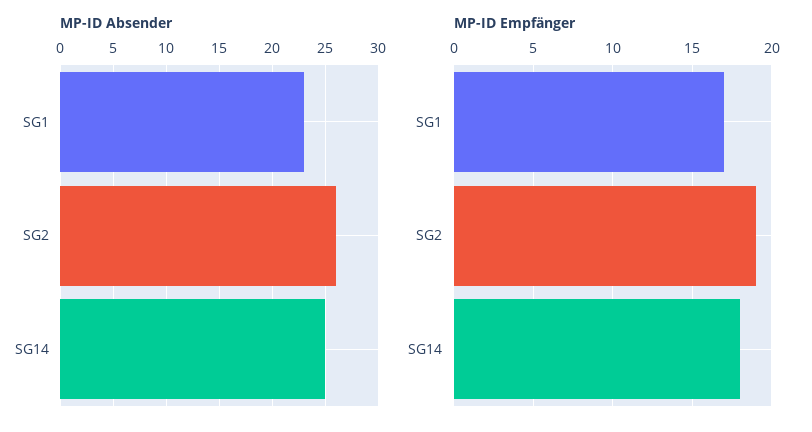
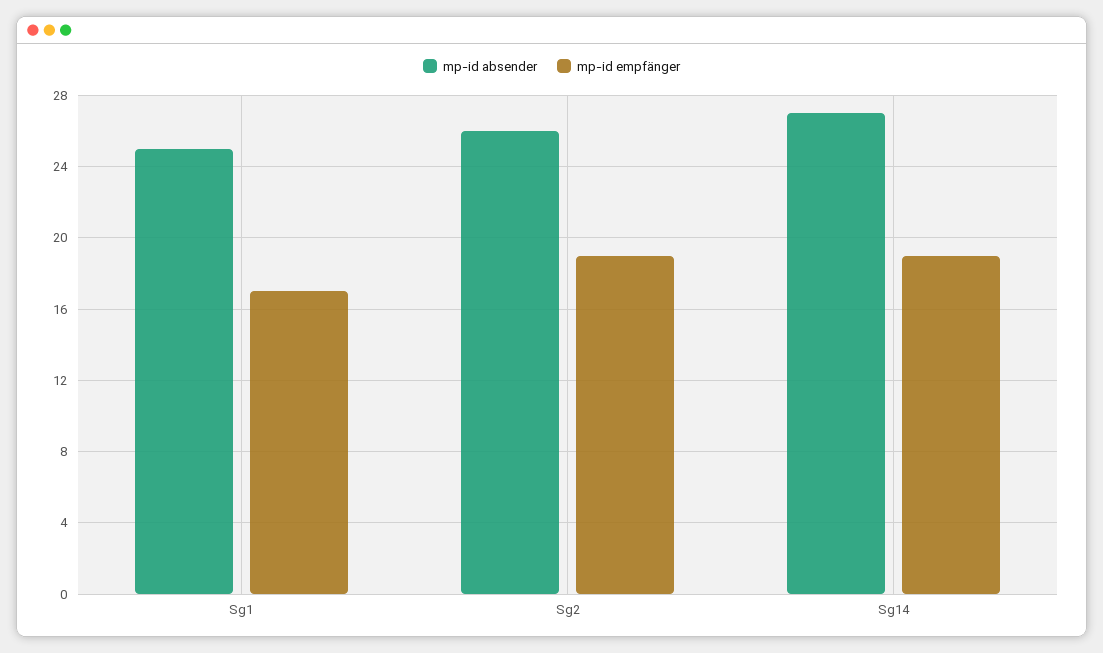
  {
    "MP-ID Absender": {
-     "SG1": 23,
+     "SG1": 25,
      "SG2": 26,
-     "SG14": 25
+     "SG14": 27
    },
    "MP-ID Empfänger": {
      "SG1": 17,
      "SG2": 19,
-     "SG14": 18
+     "SG14": 19
    }
  }

